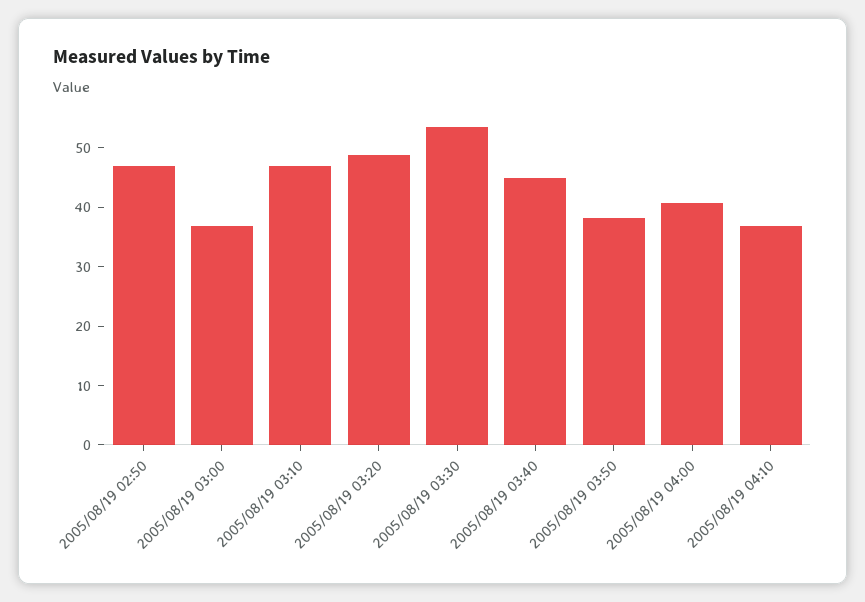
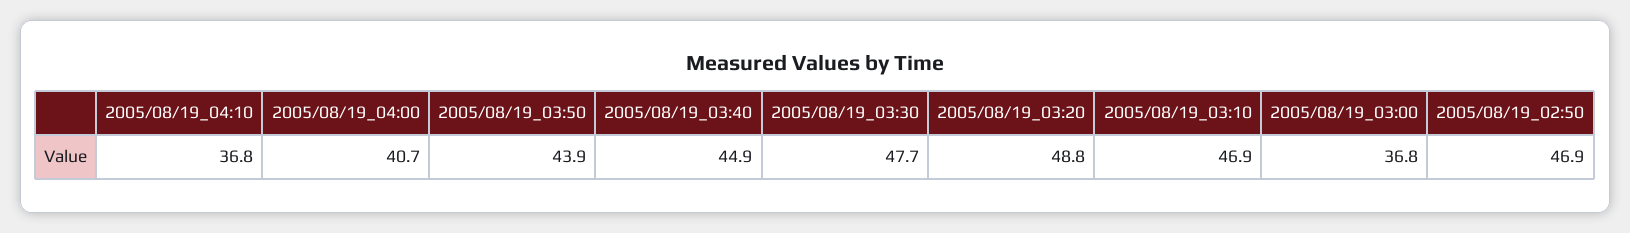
  {
    "2005/08/19 02:50": 46.9,
    "2005/08/19 03:00": 36.8,
    "2005/08/19 03:10": 46.9,
    "2005/08/19 03:20": 48.8,
-   "2005/08/19 03:30": 54,
+   "2005/08/19 03:30": 47.7,
    "2005/08/19 03:40": 44.9,
-   "2005/08/19 03:50": 38,
+   "2005/08/19 03:50": 43.9,
    "2005/08/19 04:00": 40.7,
    "2005/08/19 04:10": 36.8
  }

